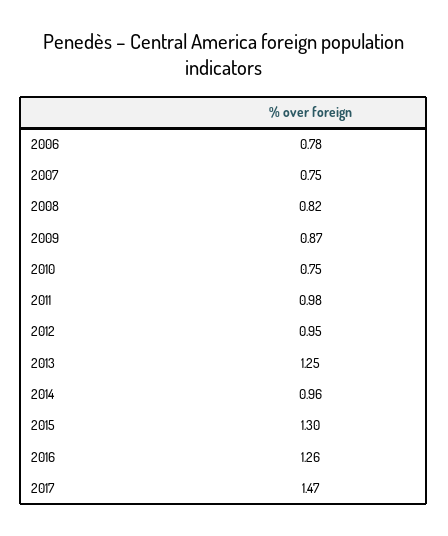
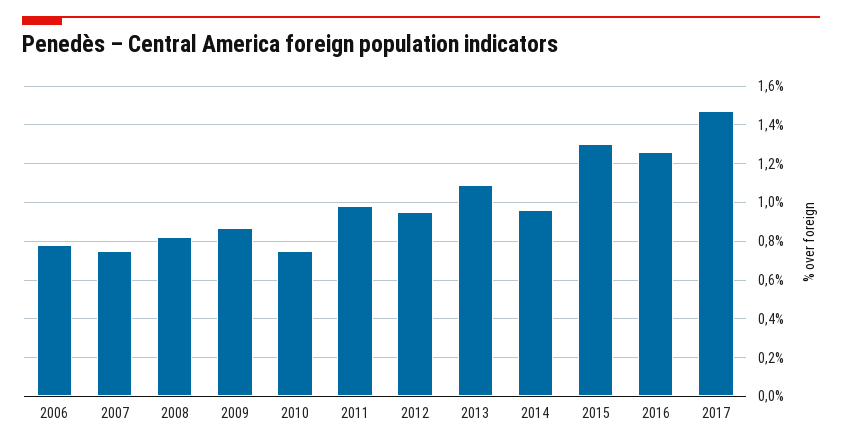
  {
    "2006": 0.78,
    "2007": 0.75,
    "2008": 0.82,
    "2009": 0.87,
    "2010": 0.75,
    "2011": 0.98,
    "2012": 0.95,
-   "2013": 1.25,
+   "2013": 1.1,
    "2014": 0.96,
    "2015": 1.3,
    "2016": 1.26,
    "2017": 1.47
  }

